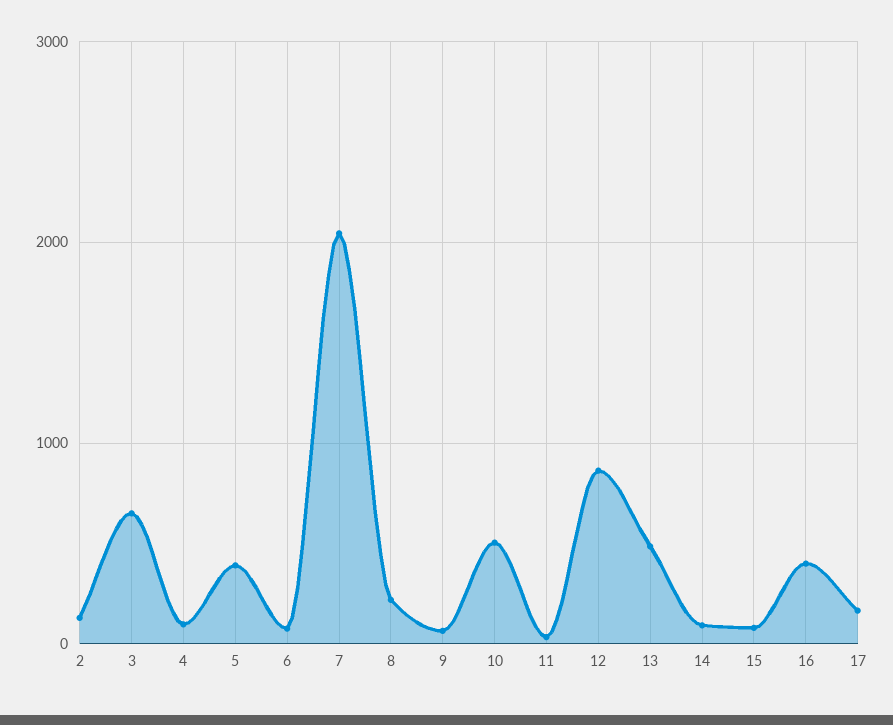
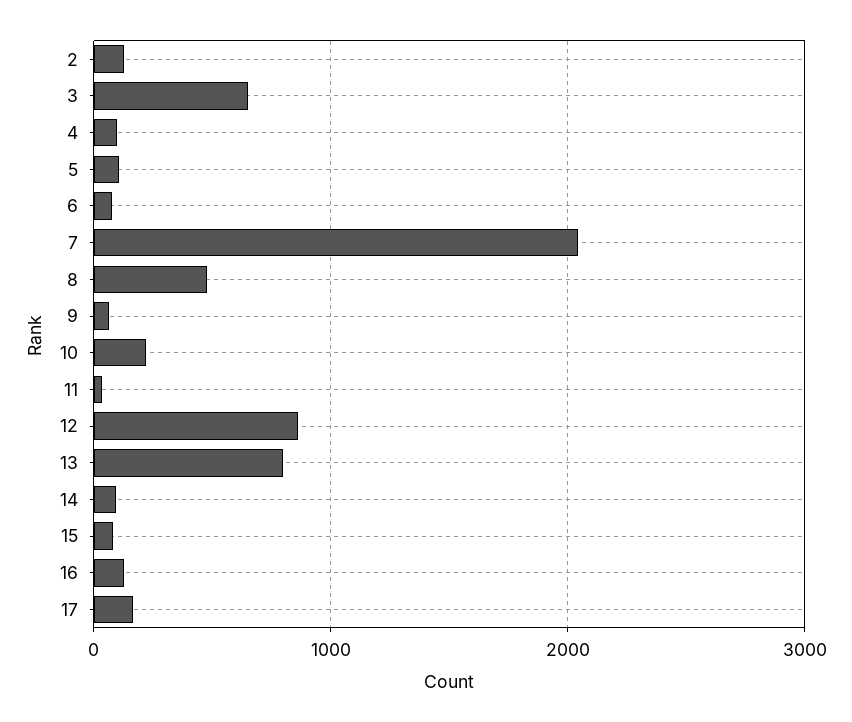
  {
    "2": 100,
    "3": 700,
    "4": 100,
-   "5": 400,
+   "5": 100,
    "6": 100,
    "7": 2000,
-   "8": 200,
+   "8": 500,
    "9": 100,
-   "10": 500,
+   "10": 200,
    "11": 0,
    "12": 900,
-   "13": 500,
+   "13": 800,
    "14": 100,
    "15": 100,
-   "16": 400,
+   "16": 100,
    "17": 200
  }

